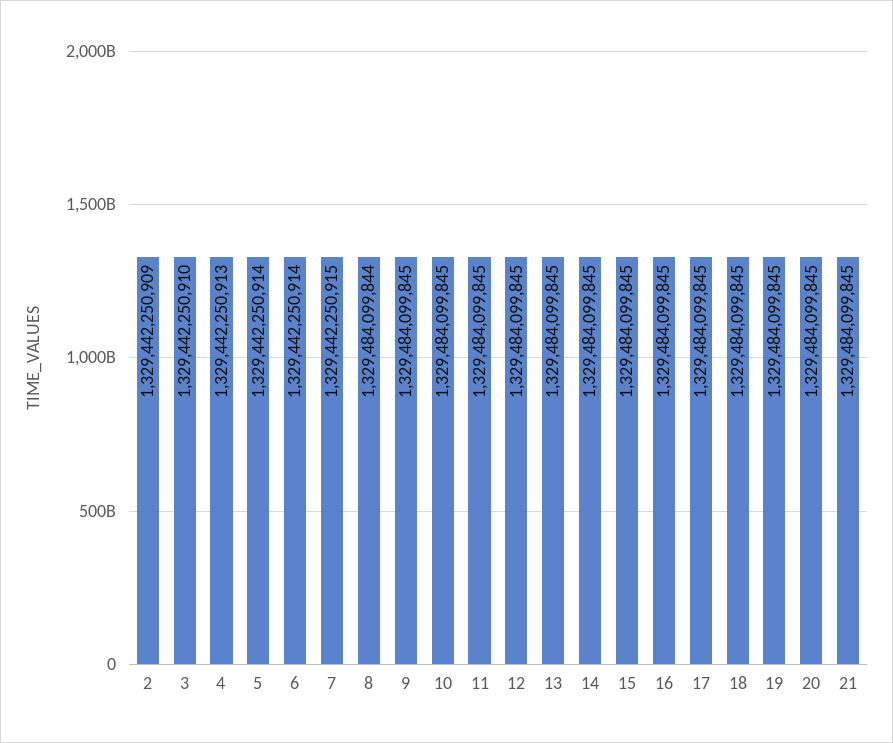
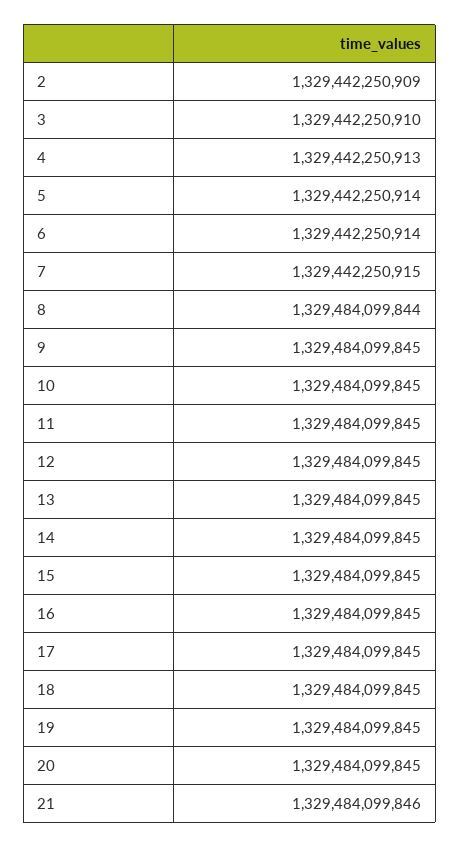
  {
    "2": 1329442250909,
    "3": 1329442250910,
    "4": 1329442250913,
    "5": 1329442250914,
    "6": 1329442250914,
    "7": 1329442250915,
    "8": 1329484099844,
    "9": 1329484099845,
    "10": 1329484099845,
    "11": 1329484099845,
    "12": 1329484099845,
    "13": 1329484099845,
    "14": 1329484099845,
    "15": 1329484099845,
    "16": 1329484099845,
    "17": 1329484099845,
    "18": 1329484099845,
    "19": 1329484099845,
    "20": 1329484099845,
-   "21": 1329484099845
+   "21": 1329484099846
  }

